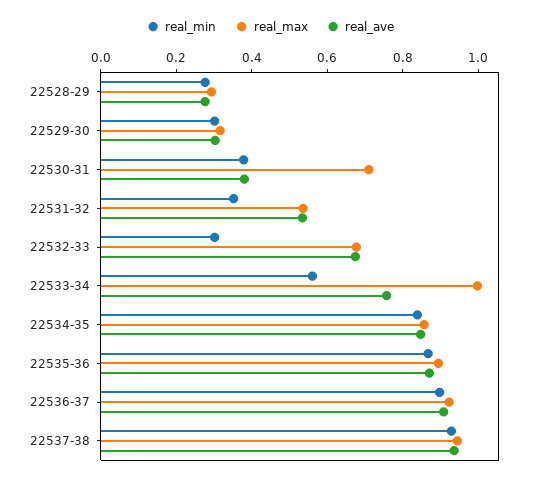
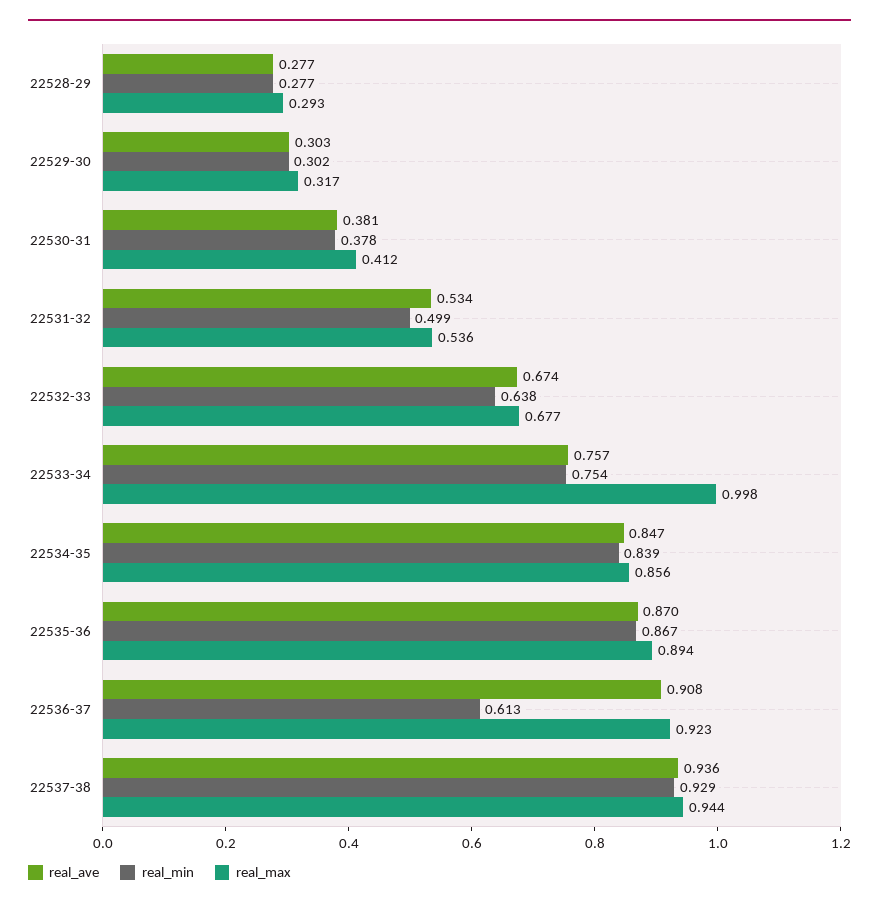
  {
    "real_min": {
      "22528-29": 0.277,
      "22529-30": 0.302,
      "22530-31": 0.378,
-     "22531-32": 0.35,
+     "22531-32": 0.499,
-     "22532-33": 0.3,
+     "22532-33": 0.638,
-     "22533-34": 0.55,
+     "22533-34": 0.754,
      "22534-35": 0.839,
      "22535-36": 0.867,
-     "22536-37": 0.9,
+     "22536-37": 0.613,
      "22537-38": 0.929
    },
    "real_max": {
      "22528-29": 0.293,
      "22529-30": 0.317,
-     "22530-31": 0.7,
+     "22530-31": 0.412,
      "22531-32": 0.536,
      "22532-33": 0.677,
      "22533-34": 0.998,
      "22534-35": 0.856,
      "22535-36": 0.894,
      "22536-37": 0.923,
      "22537-38": 0.944
    },
    "real_ave": {
      "22528-29": 0.277,
      "22529-30": 0.303,
      "22530-31": 0.381,
      "22531-32": 0.534,
      "22532-33": 0.674,
      "22533-34": 0.757,
      "22534-35": 0.847,
      "22535-36": 0.87,
      "22536-37": 0.908,
      "22537-38": 0.936
    }
  }

